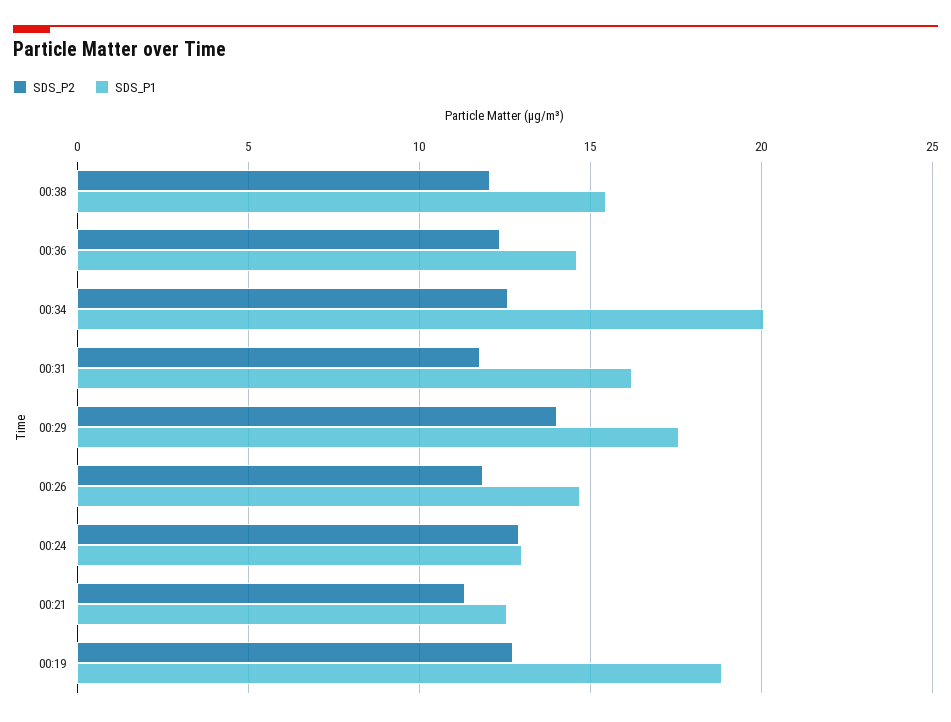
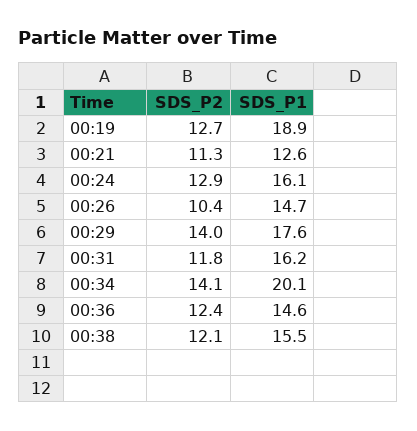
  {
    "SDS_P2": {
      "00:38": 12.1,
      "00:36": 12.4,
-     "00:34": 12.5,
+     "00:34": 14.1,
      "00:31": 11.8,
      "00:29": 14,
-     "00:26": 12,
+     "00:26": 10.4,
      "00:24": 12.9,
      "00:21": 11.3,
      "00:19": 12.7
    },
    "SDS_P1": {
      "00:38": 15.5,
      "00:36": 14.6,
      "00:34": 20.1,
      "00:31": 16.2,
      "00:29": 17.6,
      "00:26": 14.7,
-     "00:24": 13,
+     "00:24": 16.1,
      "00:21": 12.6,
      "00:19": 18.9
    }
  }

